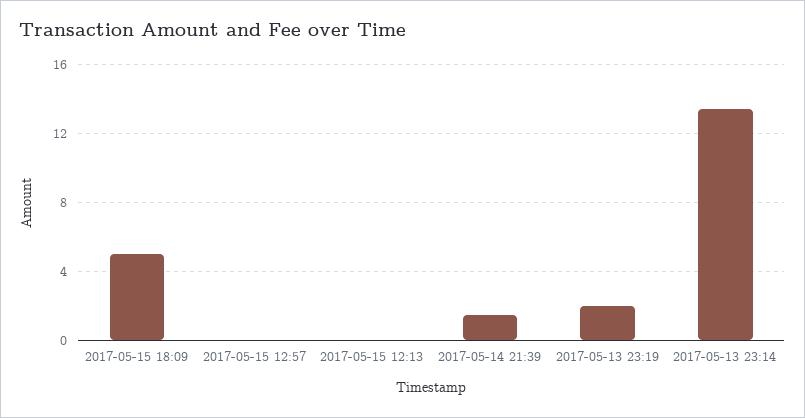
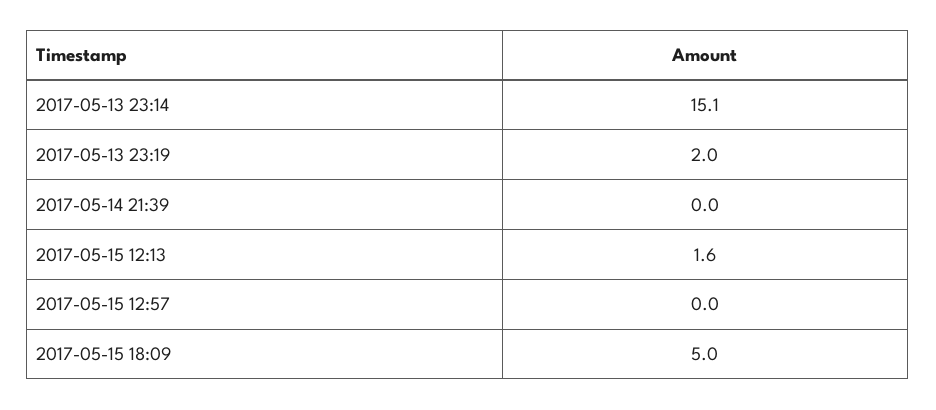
  {
    "2017-05-15 18:09": 5,
    "2017-05-15 12:57": 0,
-   "2017-05-15 12:13": 0,
+   "2017-05-15 12:13": 1.6,
-   "2017-05-14 21:39": 1.5,
+   "2017-05-14 21:39": 0,
    "2017-05-13 23:19": 2,
-   "2017-05-13 23:14": 13.5
+   "2017-05-13 23:14": 15.1
  }

